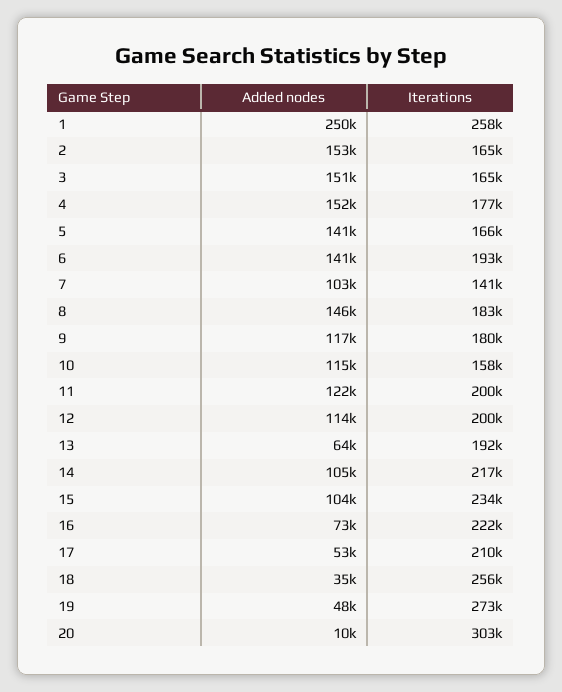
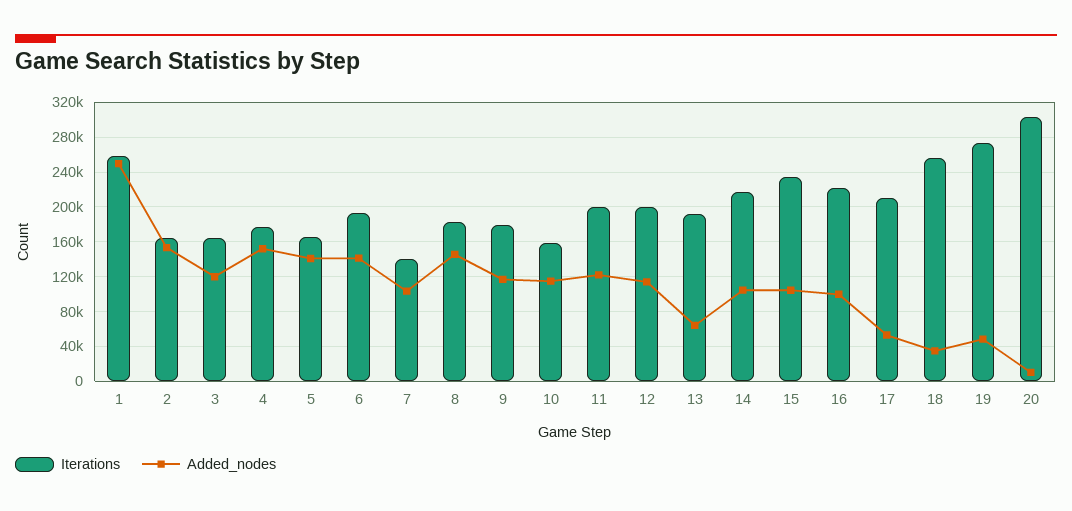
  {
    "Added nodes": {
      "1": 250000,
      "2": 153000,
-     "3": 151000,
+     "3": 120000,
      "4": 152000,
      "5": 141000,
      "6": 141000,
      "7": 103000,
      "8": 146000,
      "9": 117000,
      "10": 115000,
      "11": 122000,
      "12": 114000,
      "13": 64000,
      "14": 105000,
      "15": 104000,
-     "16": 73000,
+     "16": 100000,
      "17": 53000,
      "18": 35000,
      "19": 48000,
      "20": 10000
    },
    "Iterations": {
      "1": 258000,
      "2": 165000,
      "3": 165000,
      "4": 177000,
      "5": 166000,
      "6": 193000,
      "7": 141000,
      "8": 183000,
      "9": 180000,
      "10": 158000,
      "11": 200000,
      "12": 200000,
      "13": 192000,
      "14": 217000,
      "15": 234000,
      "16": 222000,
      "17": 210000,
      "18": 256000,
      "19": 273000,
      "20": 303000
    }
  }

